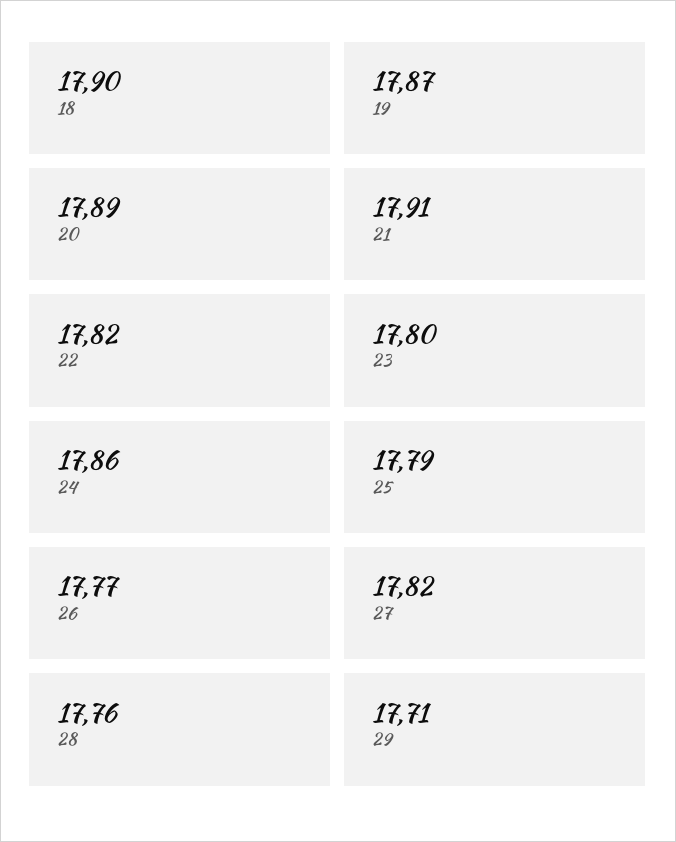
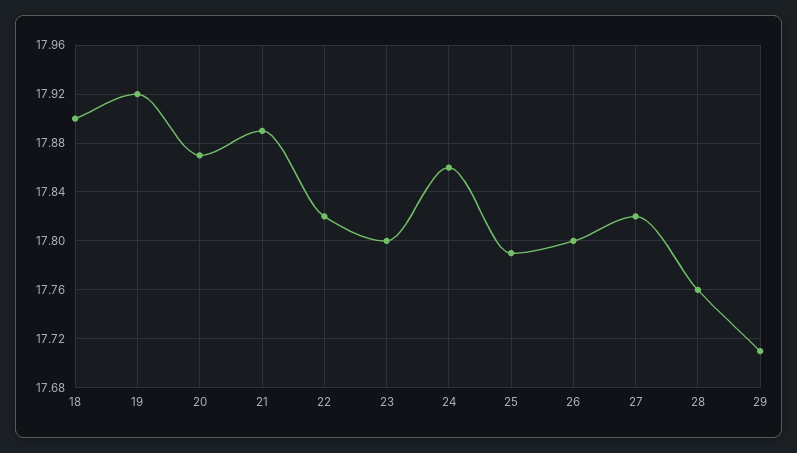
  {
    "18": 17.9,
-   "19": 17.87,
+   "19": 17.92,
-   "20": 17.89,
+   "20": 17.87,
-   "21": 17.91,
+   "21": 17.89,
    "22": 17.82,
    "23": 17.8,
    "24": 17.86,
    "25": 17.79,
-   "26": 17.77,
+   "26": 17.8,
    "27": 17.82,
    "28": 17.76,
    "29": 17.71
  }

